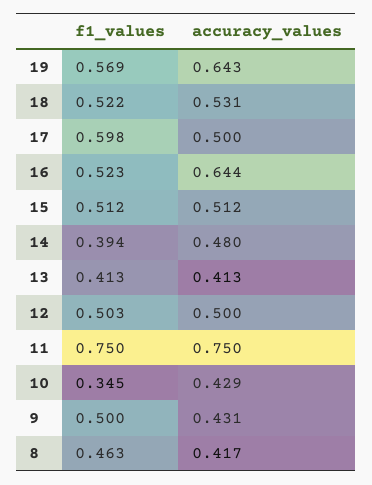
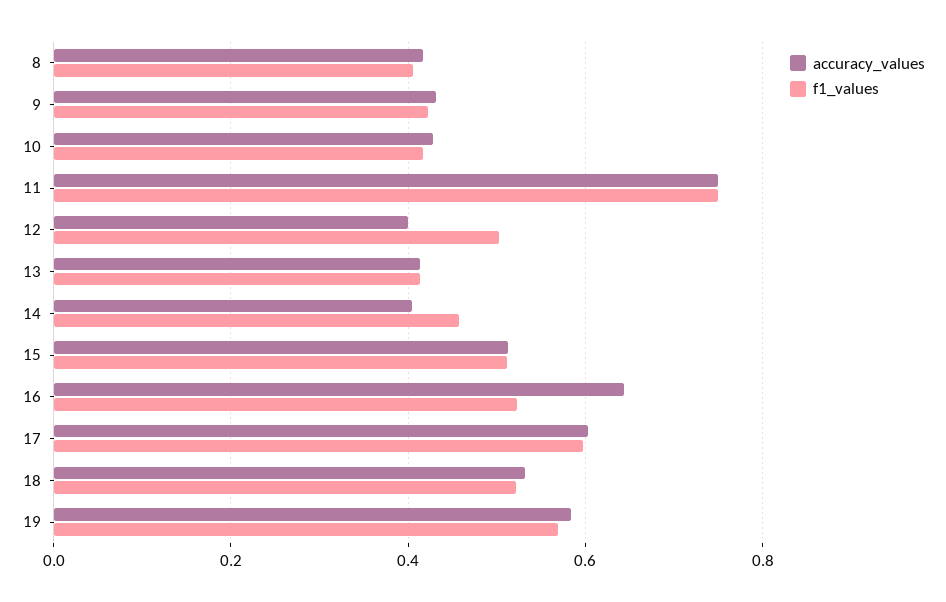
  {
    "f1_values": {
      "19": 0.569,
      "18": 0.522,
      "17": 0.598,
      "16": 0.523,
      "15": 0.512,
-     "14": 0.394,
+     "14": 0.46,
      "13": 0.413,
      "12": 0.503,
      "11": 0.75,
-     "10": 0.345,
+     "10": 0.42,
-     "9": 0.5,
+     "9": 0.42,
-     "8": 0.463
+     "8": 0.4
    },
    "accuracy_values": {
-     "19": 0.643,
+     "19": 0.58,
      "18": 0.531,
-     "17": 0.5,
+     "17": 0.6,
      "16": 0.644,
      "15": 0.512,
-     "14": 0.48,
+     "14": 0.4,
      "13": 0.413,
-     "12": 0.5,
+     "12": 0.4,
      "11": 0.75,
      "10": 0.429,
      "9": 0.431,
      "8": 0.417
    }
  }

